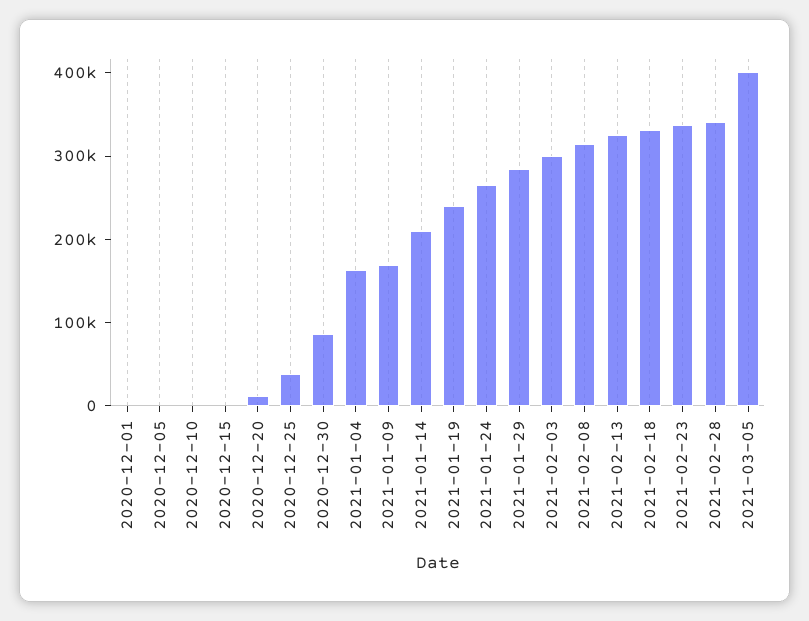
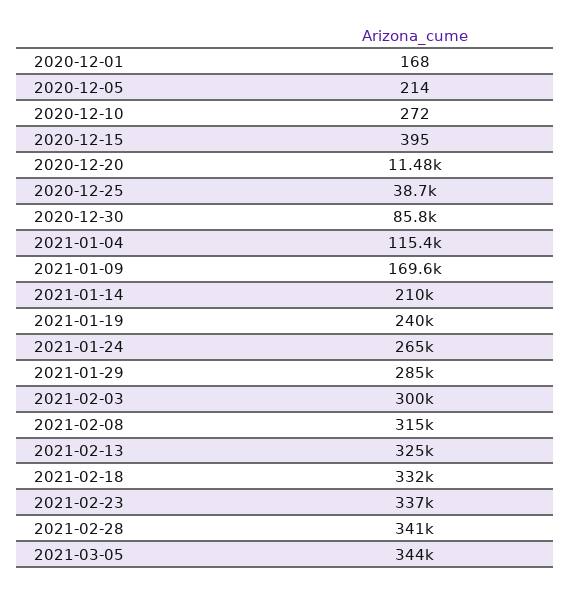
  {
    "2020-12-01": 168,
    "2020-12-05": 214,
    "2020-12-10": 272,
    "2020-12-15": 395,
    "2020-12-20": 11480,
    "2020-12-25": 38700,
    "2020-12-30": 85800,
-   "2021-01-04": 160000,
+   "2021-01-04": 115400,
    "2021-01-09": 169600,
    "2021-01-14": 210000,
    "2021-01-19": 240000,
    "2021-01-24": 265000,
    "2021-01-29": 285000,
    "2021-02-03": 300000,
    "2021-02-08": 315000,
    "2021-02-13": 325000,
    "2021-02-18": 332000,
    "2021-02-23": 337000,
    "2021-02-28": 341000,
-   "2021-03-05": 400000
+   "2021-03-05": 344000
  }

